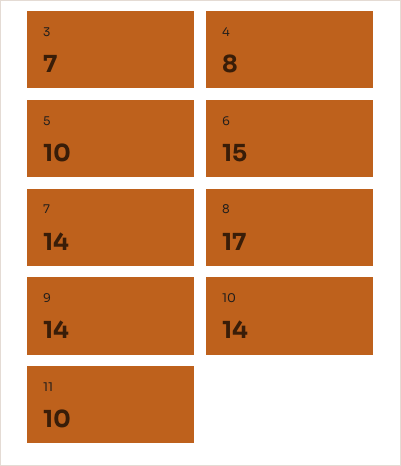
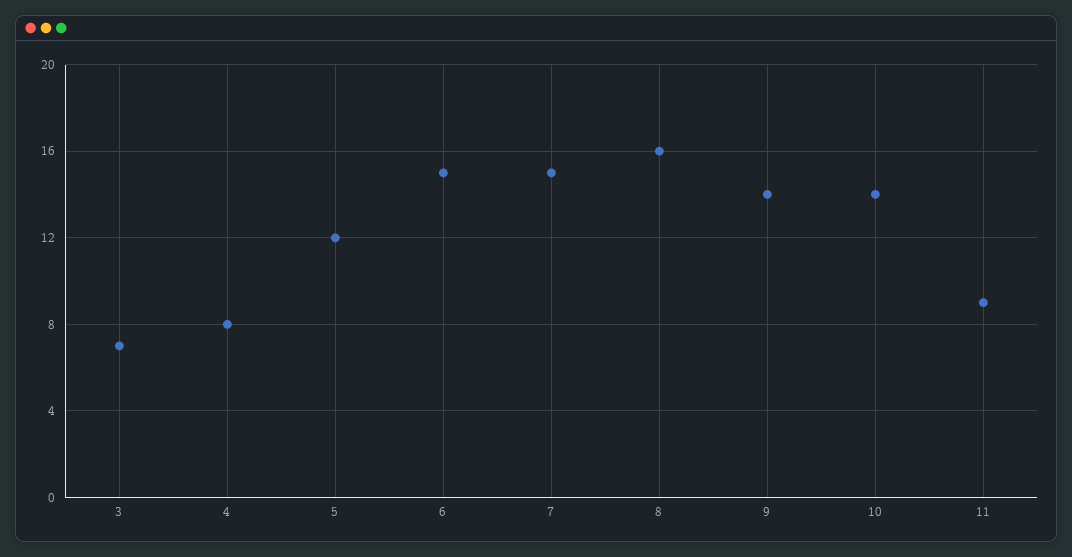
  {
    "3": 7,
    "4": 8,
-   "5": 10,
+   "5": 12,
    "6": 15,
-   "7": 14,
+   "7": 15,
-   "8": 17,
+   "8": 16,
    "9": 14,
    "10": 14,
-   "11": 10
+   "11": 9
  }

